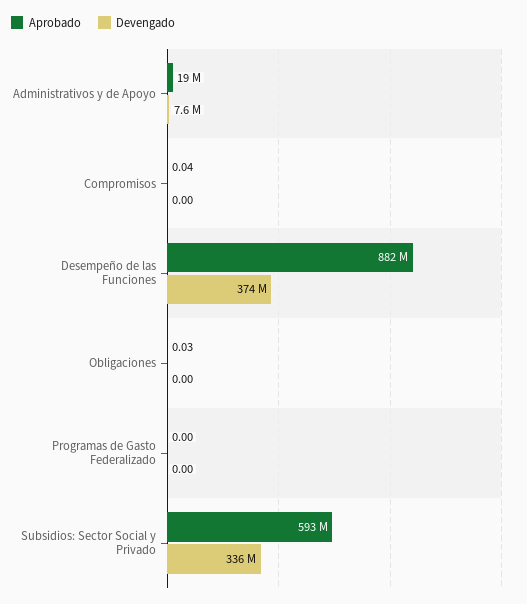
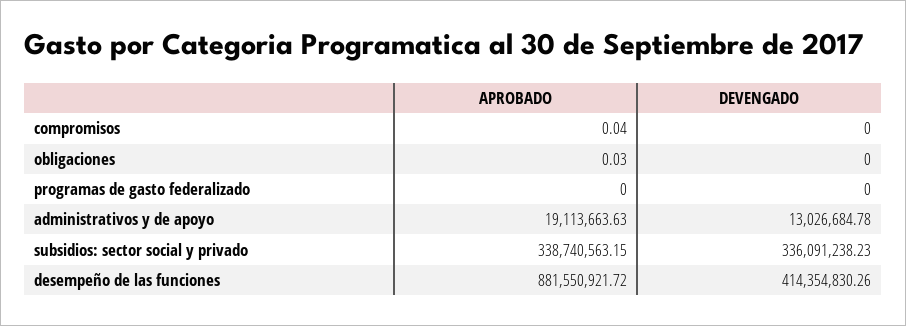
  {
    "Aprobado": {
      "Administrativos y de Apoyo": 19113663.63,
      "Compromisos": 0.04,
      "Desempeño de las Funciones": 881550921.72,
      "Obligaciones": 0.03,
      "Programas de Gasto Federalizado": 0,
-     "Subsidios: Sector Social y Privado": 593000000
+     "Subsidios: Sector Social y Privado": 338740563.15
    },
    "Devengado": {
-     "Administrativos y de Apoyo": 7600000,
+     "Administrativos y de Apoyo": 13026684.78,
      "Compromisos": 0,
-     "Desempeño de las Funciones": 374000000,
+     "Desempeño de las Funciones": 414354830.26,
      "Obligaciones": 0,
      "Programas de Gasto Federalizado": 0,
      "Subsidios: Sector Social y Privado": 336091238.23
    }
  }

